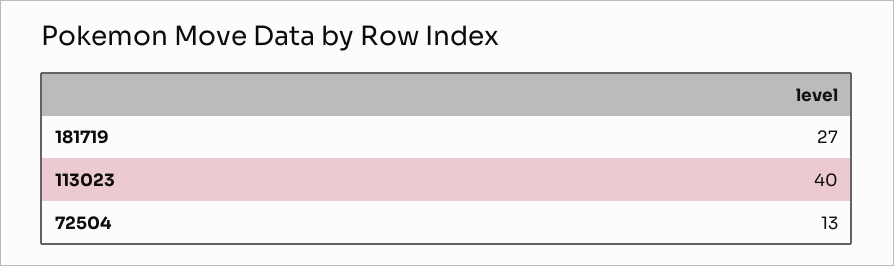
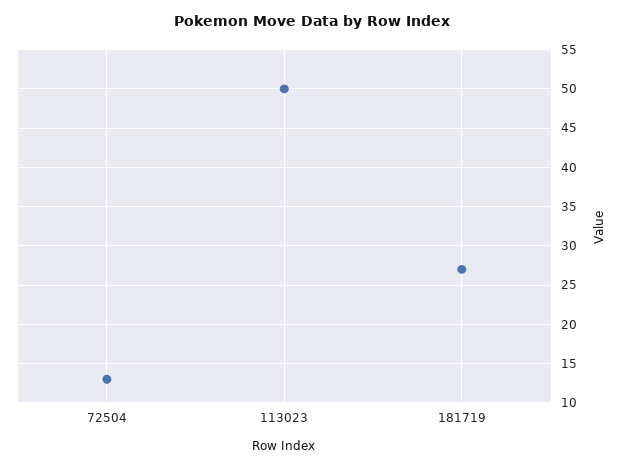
  {
    "181719": 27,
-   "113023": 40,
+   "113023": 50,
    "72504": 13
  }

